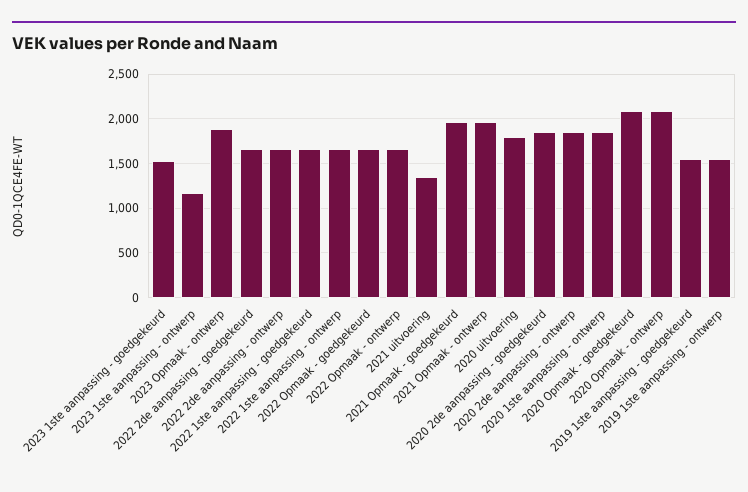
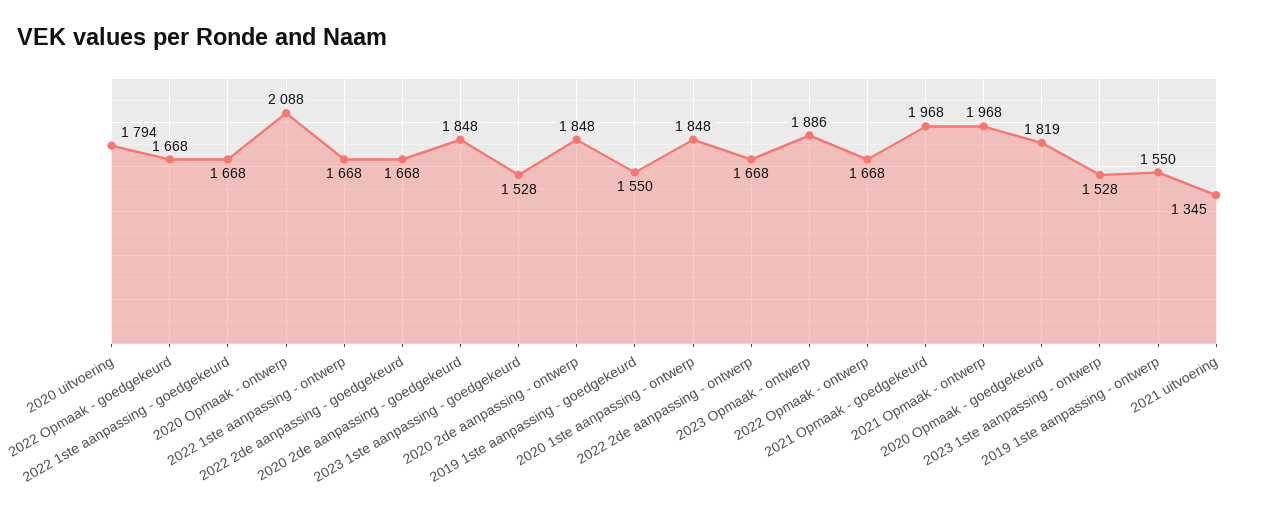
  {
    "2023 1ste aanpassing - goedgekeurd": 1528,
-   "2023 1ste aanpassing - ontwerp": 1200,
+   "2023 1ste aanpassing - ontwerp": 1528,
    "2023 Opmaak - ontwerp": 1886,
    "2022 2de aanpassing - goedgekeurd": 1668,
    "2022 2de aanpassing - ontwerp": 1668,
    "2022 1ste aanpassing - goedgekeurd": 1668,
    "2022 1ste aanpassing - ontwerp": 1668,
    "2022 Opmaak - goedgekeurd": 1668,
    "2022 Opmaak - ontwerp": 1668,
    "2021 uitvoering": 1345,
    "2021 Opmaak - goedgekeurd": 1968,
    "2021 Opmaak - ontwerp": 1968,
    "2020 uitvoering": 1794,
    "2020 2de aanpassing - goedgekeurd": 1848,
    "2020 2de aanpassing - ontwerp": 1848,
    "2020 1ste aanpassing - ontwerp": 1848,
-   "2020 Opmaak - goedgekeurd": 2100,
+   "2020 Opmaak - goedgekeurd": 1819,
    "2020 Opmaak - ontwerp": 2088,
    "2019 1ste aanpassing - goedgekeurd": 1550,
    "2019 1ste aanpassing - ontwerp": 1550
  }

